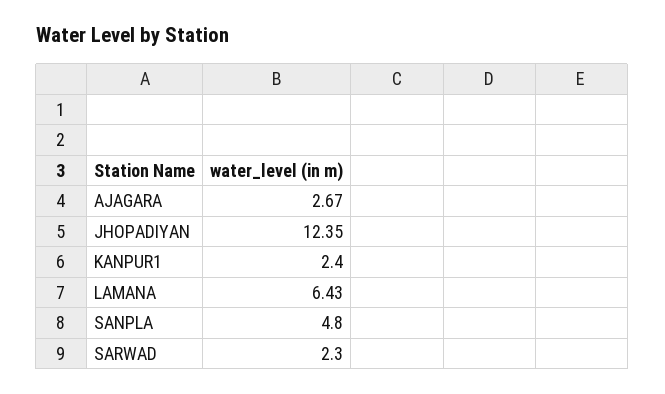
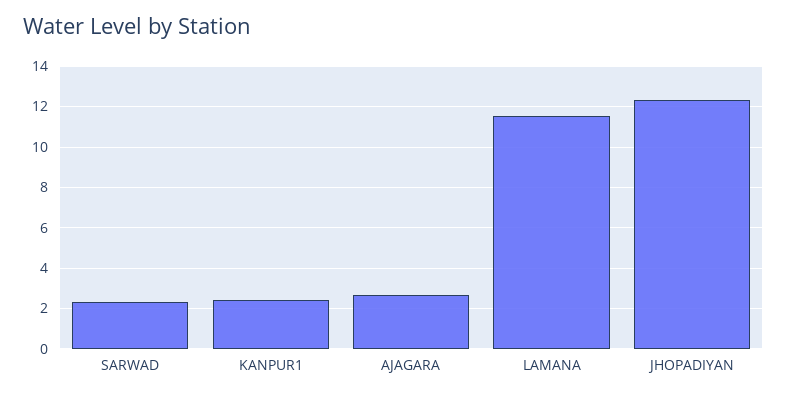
  {
    "AJAGARA": 2.67,
    "JHOPADIYAN": 12.35,
    "KANPUR1": 2.4,
-   "LAMANA": 6.43,
+   "LAMANA": 11.5,
-   "SANPLA": 4.8,
    "SARWAD": 2.3
  }

